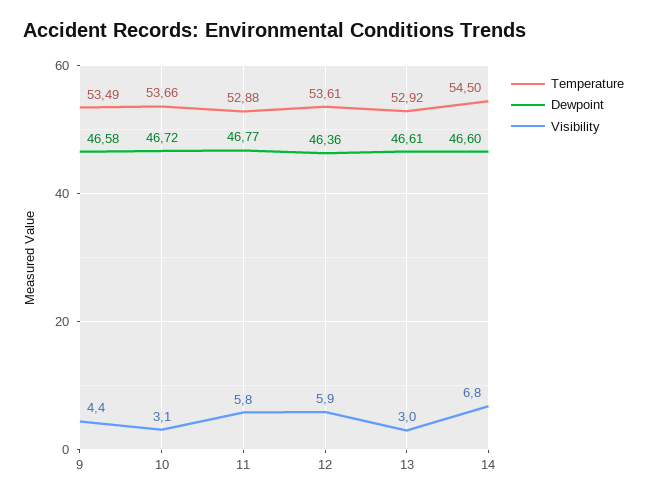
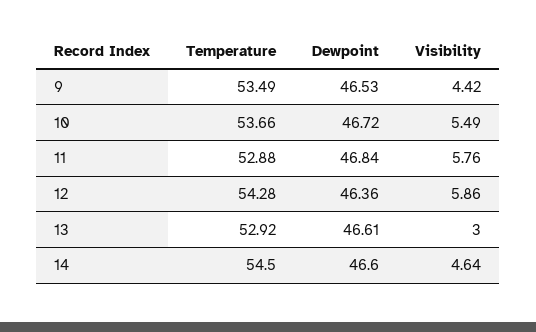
  {
    "Temperature": {
      "9": 53.49,
      "10": 53.66,
      "11": 52.88,
-     "12": 53.61,
+     "12": 54.28,
      "13": 52.92,
      "14": 54.5
    },
    "Dewpoint": {
-     "9": 46.58,
+     "9": 46.53,
      "10": 46.72,
-     "11": 46.77,
+     "11": 46.84,
      "12": 46.36,
      "13": 46.61,
      "14": 46.6
    },
    "Visibility": {
      "9": 4.42,
-     "10": 3.1,
+     "10": 5.49,
      "11": 5.76,
      "12": 5.86,
      "13": 3,
-     "14": 6.8
+     "14": 4.64
    }
  }

